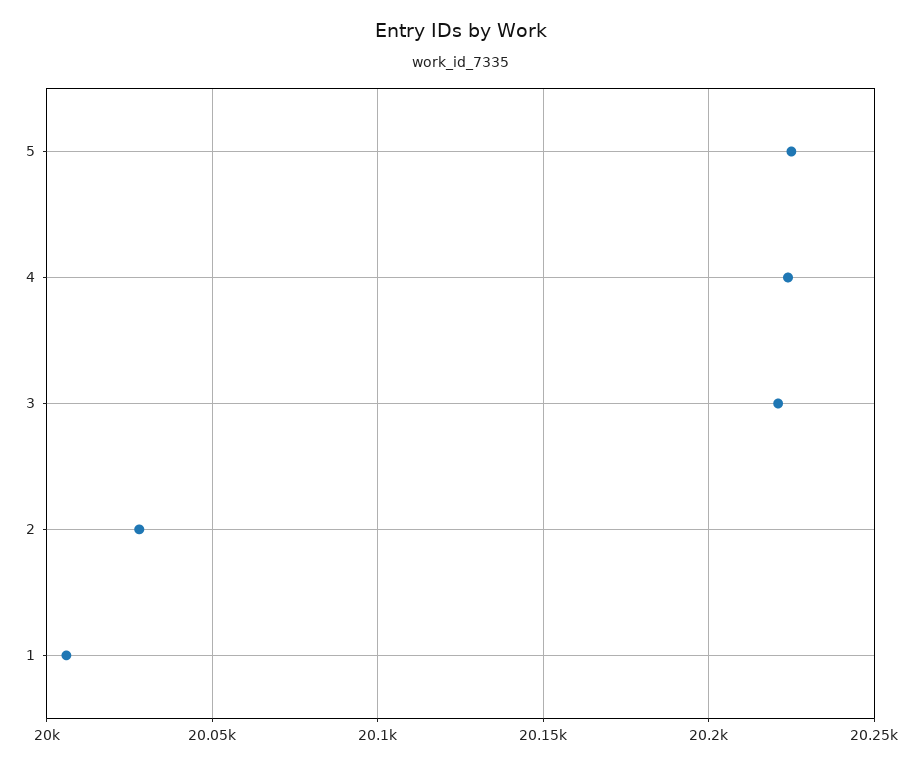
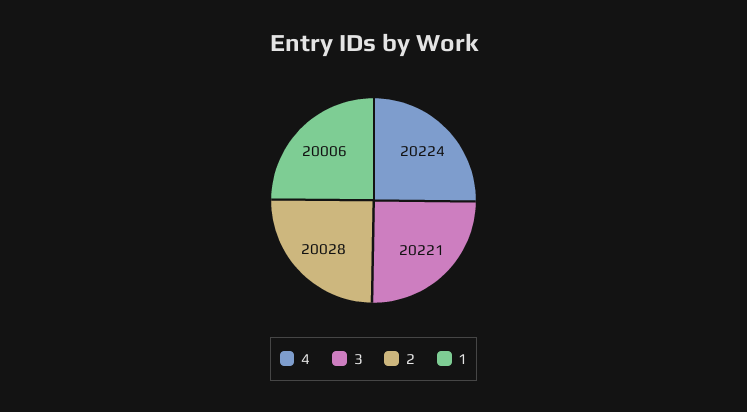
  {
-   "5": 20225,
    "4": 20224,
    "3": 20221,
    "2": 20028,
    "1": 20006
  }

